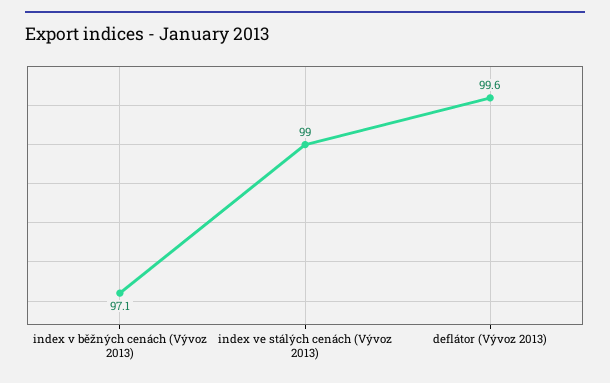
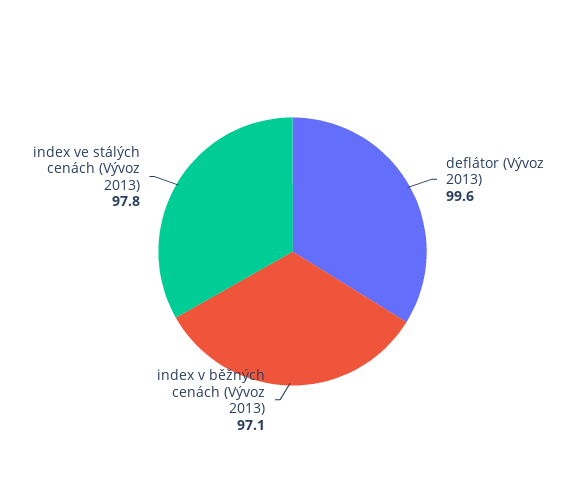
  {
    "index v běžných cenách (Vývoz 2013)": 97.1,
-   "index ve stálých cenách (Vývoz 2013)": 99,
+   "index ve stálých cenách (Vývoz 2013)": 97.8,
    "deflátor (Vývoz 2013)": 99.6
  }

